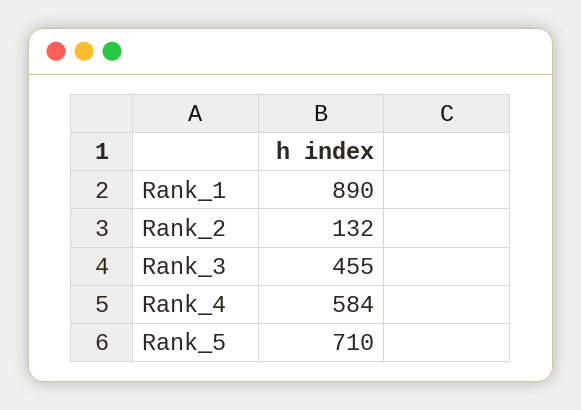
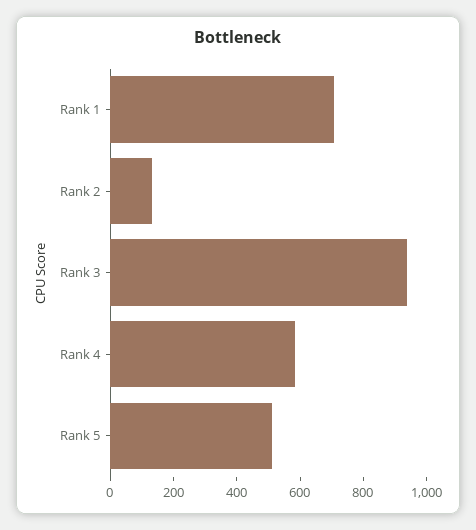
  {
-   "Rank_1": 890,
+   "Rank_1": 700,
    "Rank_2": 132,
-   "Rank_3": 455,
+   "Rank_3": 950,
    "Rank_4": 584,
-   "Rank_5": 710
+   "Rank_5": 500
  }

